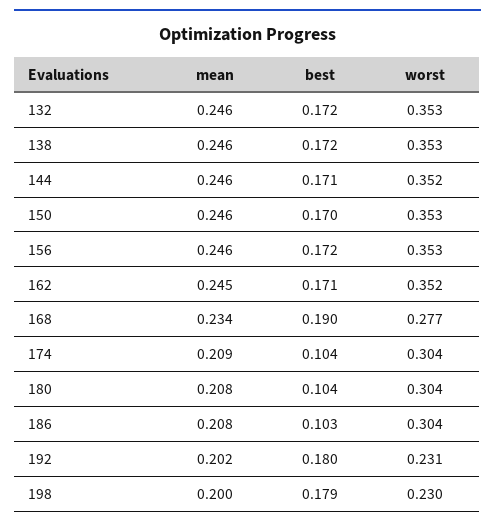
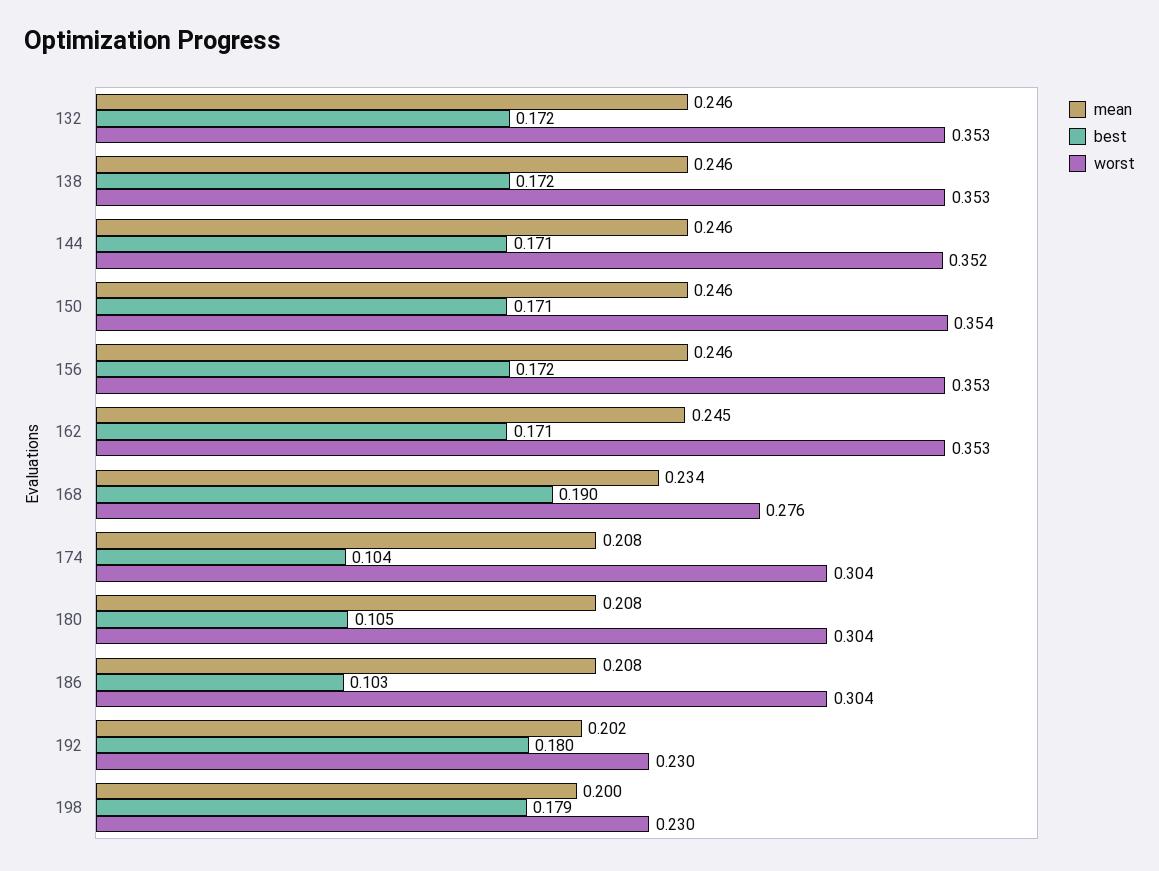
  {
    "mean": {
      "132": 0.246,
      "138": 0.246,
      "144": 0.246,
      "150": 0.246,
      "156": 0.246,
      "162": 0.245,
      "168": 0.234,
-     "174": 0.209,
+     "174": 0.208,
      "180": 0.208,
      "186": 0.208,
      "192": 0.202,
      "198": 0.2
    },
    "best": {
      "132": 0.172,
      "138": 0.172,
      "144": 0.171,
-     "150": 0.17,
+     "150": 0.171,
      "156": 0.172,
      "162": 0.171,
      "168": 0.19,
      "174": 0.104,
-     "180": 0.104,
+     "180": 0.105,
      "186": 0.103,
      "192": 0.18,
      "198": 0.179
    },
    "worst": {
      "132": 0.353,
      "138": 0.353,
      "144": 0.352,
-     "150": 0.353,
+     "150": 0.354,
      "156": 0.353,
-     "162": 0.352,
+     "162": 0.353,
-     "168": 0.277,
+     "168": 0.276,
      "174": 0.304,
      "180": 0.304,
      "186": 0.304,
-     "192": 0.231,
+     "192": 0.23,
      "198": 0.23
    }
  }

